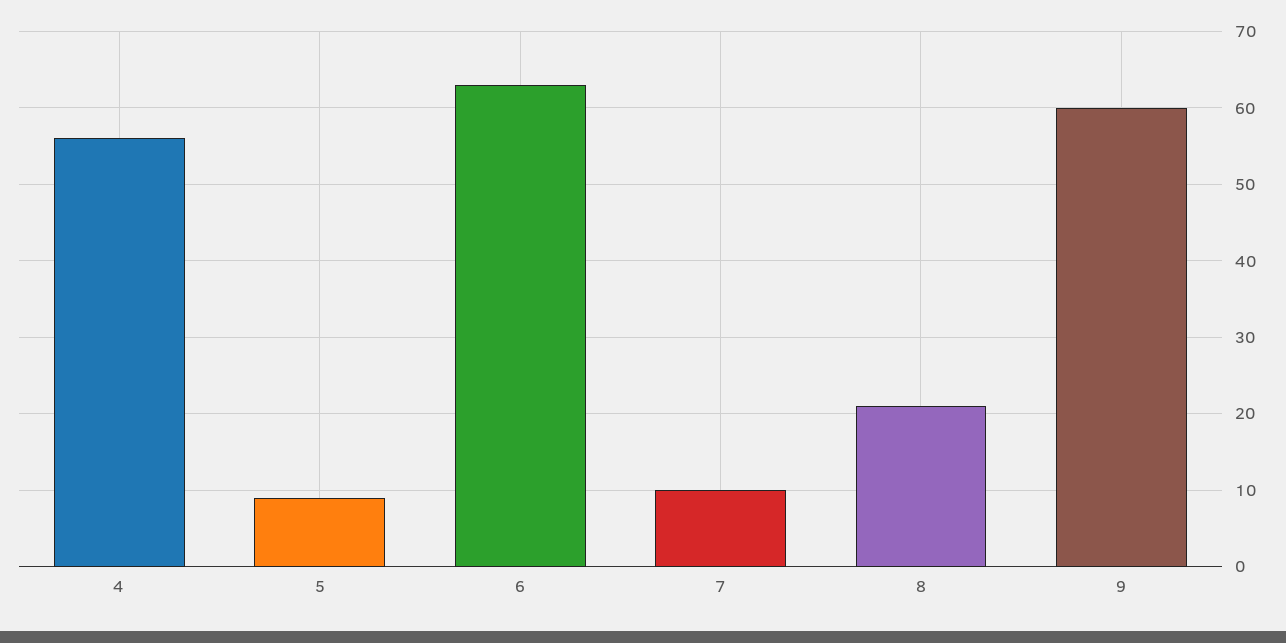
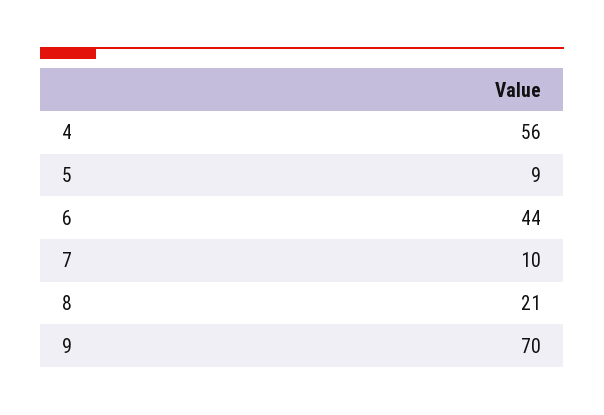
  {
    "4": 56,
    "5": 9,
-   "6": 63,
+   "6": 44,
    "7": 10,
    "8": 21,
-   "9": 60
+   "9": 70
  }

